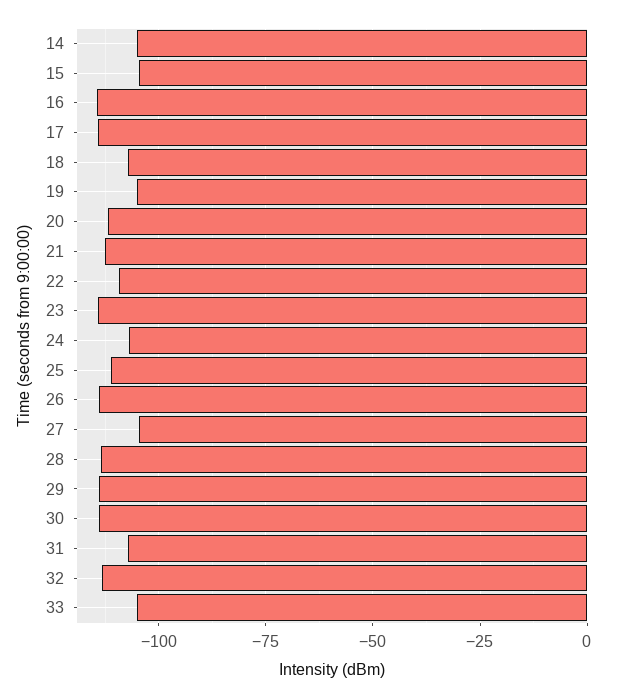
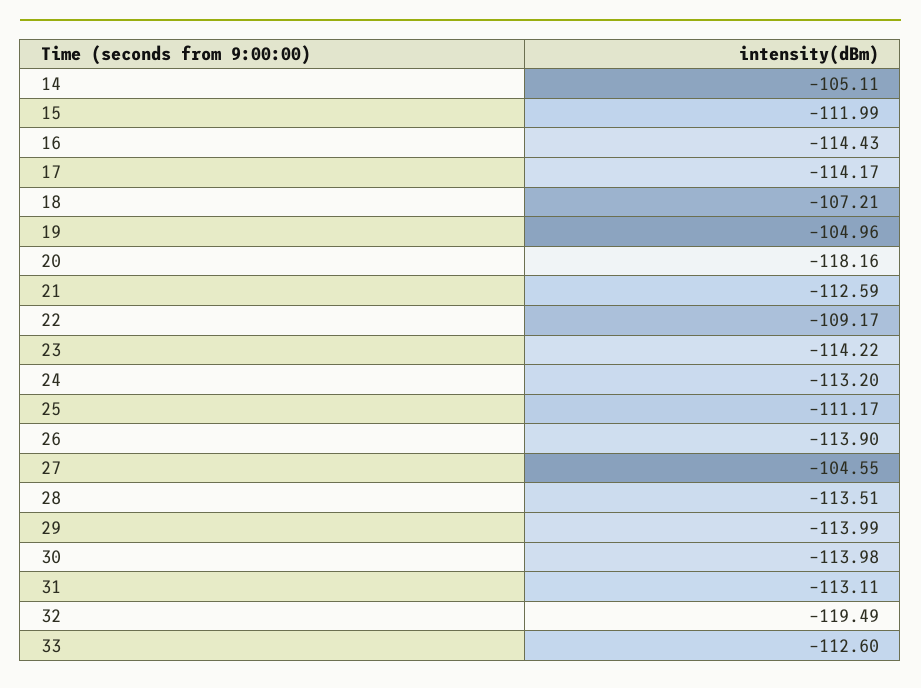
  {
    "14": -105.11,
-   "15": -105,
+   "15": -111.99,
    "16": -114.43,
    "17": -114.17,
    "18": -107.21,
    "19": -104.96,
-   "20": -112.5,
+   "20": -118.16,
    "21": -112.59,
    "22": -109.17,
    "23": -114.22,
-   "24": -107.5,
+   "24": -113.2,
    "25": -111.17,
    "26": -113.9,
    "27": -104.55,
    "28": -113.51,
    "29": -113.99,
    "30": -113.98,
-   "31": -107.5,
+   "31": -113.11,
-   "32": -112.5,
+   "32": -119.49,
-   "33": -105
+   "33": -112.6
  }

